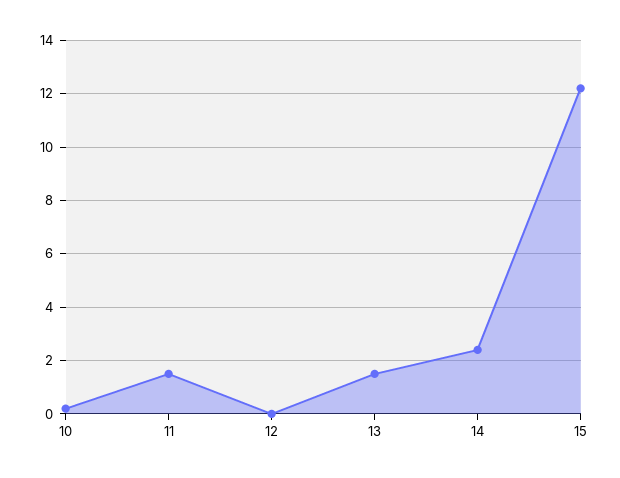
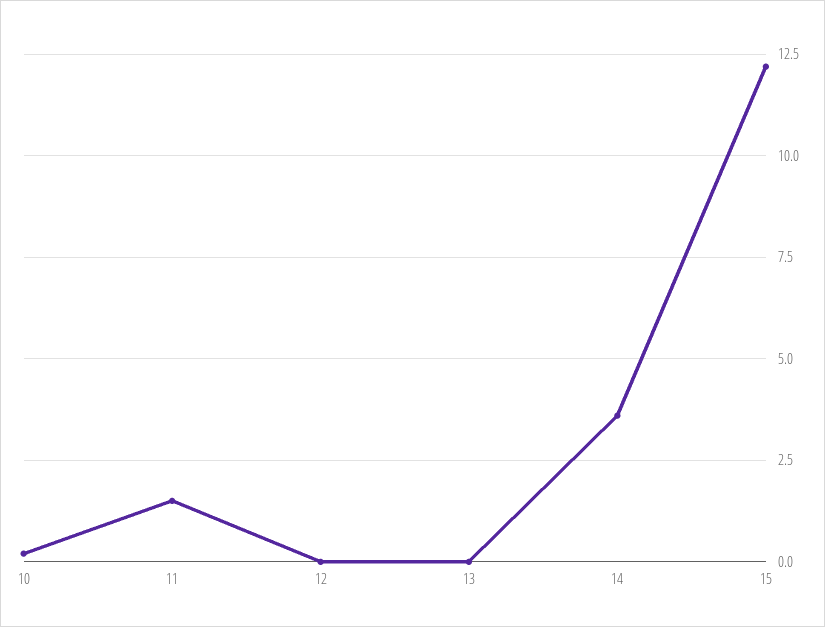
  {
    "10": 0,
    "11": 1.5,
    "12": 0,
-   "13": 1.5,
+   "13": 0,
-   "14": 2.5,
+   "14": 3.5,
    "15": 12
  }

